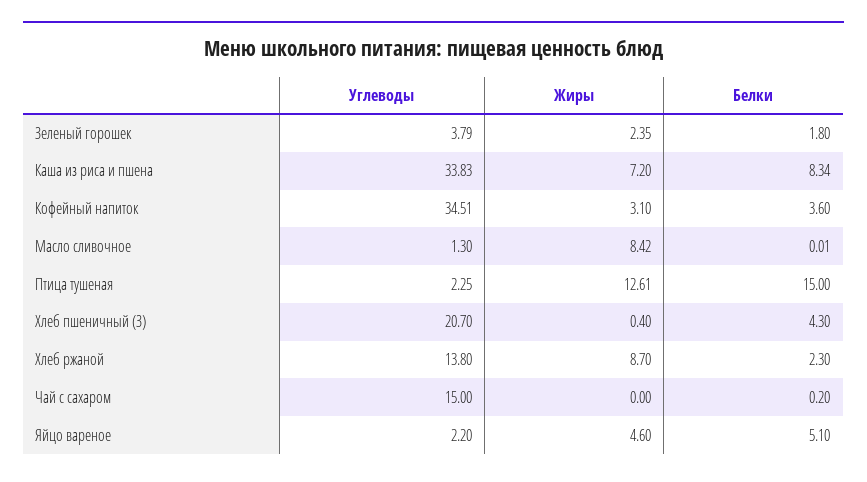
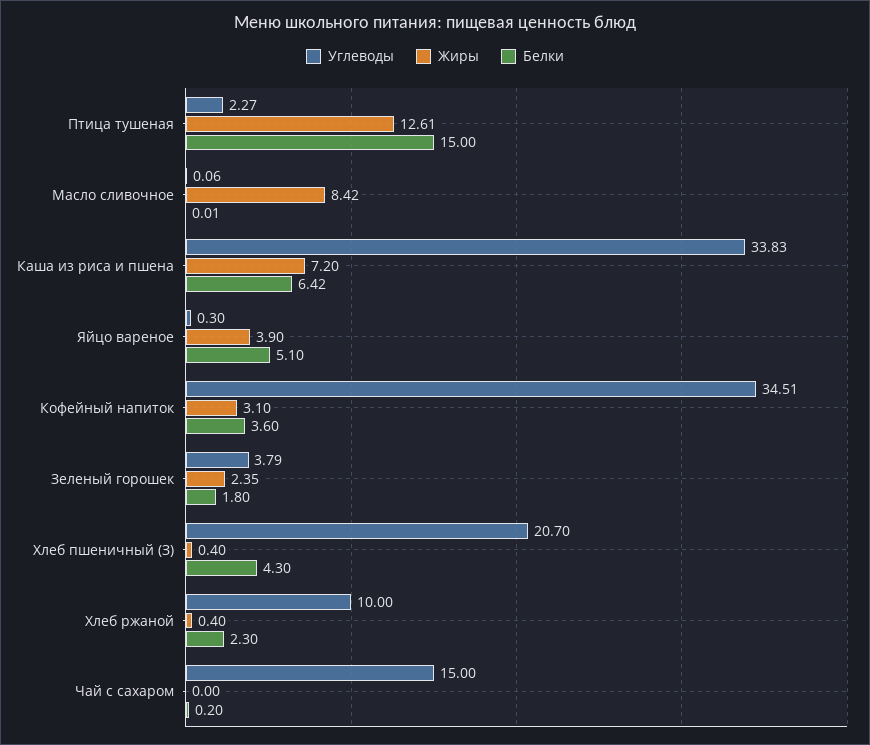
  {
    "Углеводы": {
      "Зеленый горошек": 3.79,
      "Каша из риса и пшена": 33.83,
      "Кофейный напиток": 34.51,
-     "Масло сливочное": 1.3,
+     "Масло сливочное": 0.06,
-     "Птица тушеная": 2.25,
+     "Птица тушеная": 2.27,
      "Хлеб пшеничный (З)": 20.7,
-     "Хлеб ржаной": 13.8,
+     "Хлеб ржаной": 10,
      "Чай с сахаром": 15,
-     "Яйцо вареное": 2.2
+     "Яйцо вареное": 0.3
    },
    "Жиры": {
      "Зеленый горошек": 2.35,
      "Каша из риса и пшена": 7.2,
      "Кофейный напиток": 3.1,
      "Масло сливочное": 8.42,
      "Птица тушеная": 12.61,
      "Хлеб пшеничный (З)": 0.4,
-     "Хлеб ржаной": 8.7,
+     "Хлеб ржаной": 0.4,
      "Чай с сахаром": 0,
-     "Яйцо вареное": 4.6
+     "Яйцо вареное": 3.9
    },
    "Белки": {
      "Зеленый горошек": 1.8,
-     "Каша из риса и пшена": 8.34,
+     "Каша из риса и пшена": 6.42,
      "Кофейный напиток": 3.6,
      "Масло сливочное": 0.01,
      "Птица тушеная": 15,
      "Хлеб пшеничный (З)": 4.3,
      "Хлеб ржаной": 2.3,
      "Чай с сахаром": 0.2,
      "Яйцо вареное": 5.1
    }
  }

